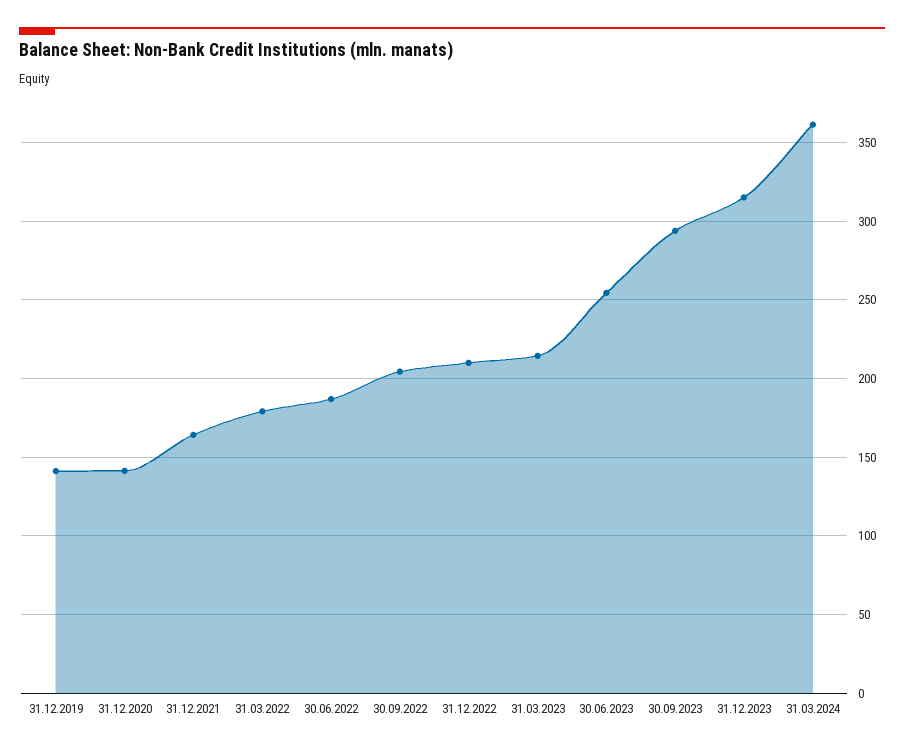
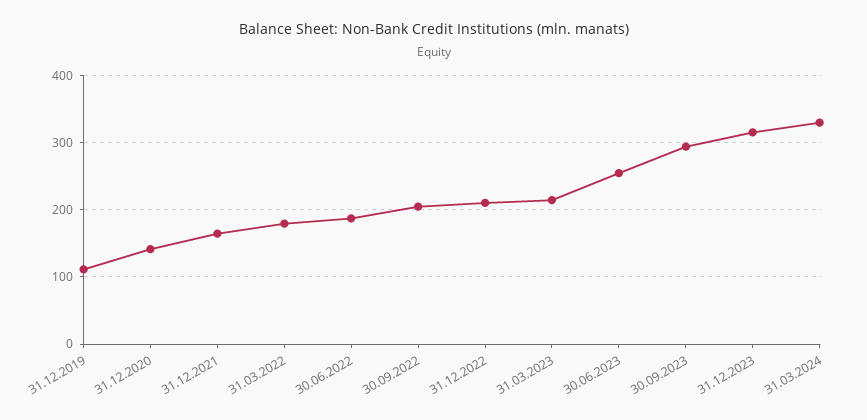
  {
-   "31.12.2019": 140,
+   "31.12.2019": 110,
    "31.12.2020": 140,
    "31.12.2021": 165,
    "31.03.2022": 180,
    "30.06.2022": 185,
    "30.09.2022": 205,
    "31.12.2022": 210,
    "31.03.2023": 215,
    "30.06.2023": 255,
    "30.09.2023": 295,
    "31.12.2023": 315,
-   "31.03.2024": 360
+   "31.03.2024": 330
  }

